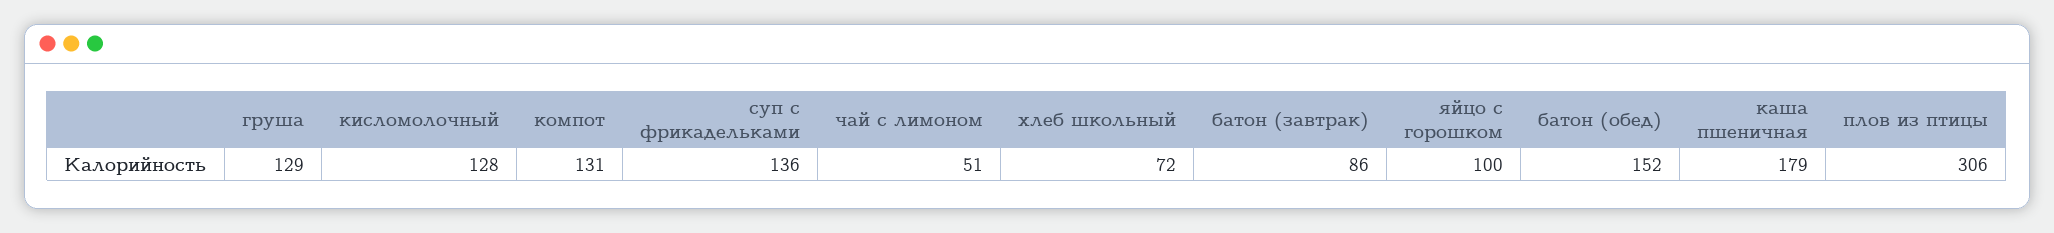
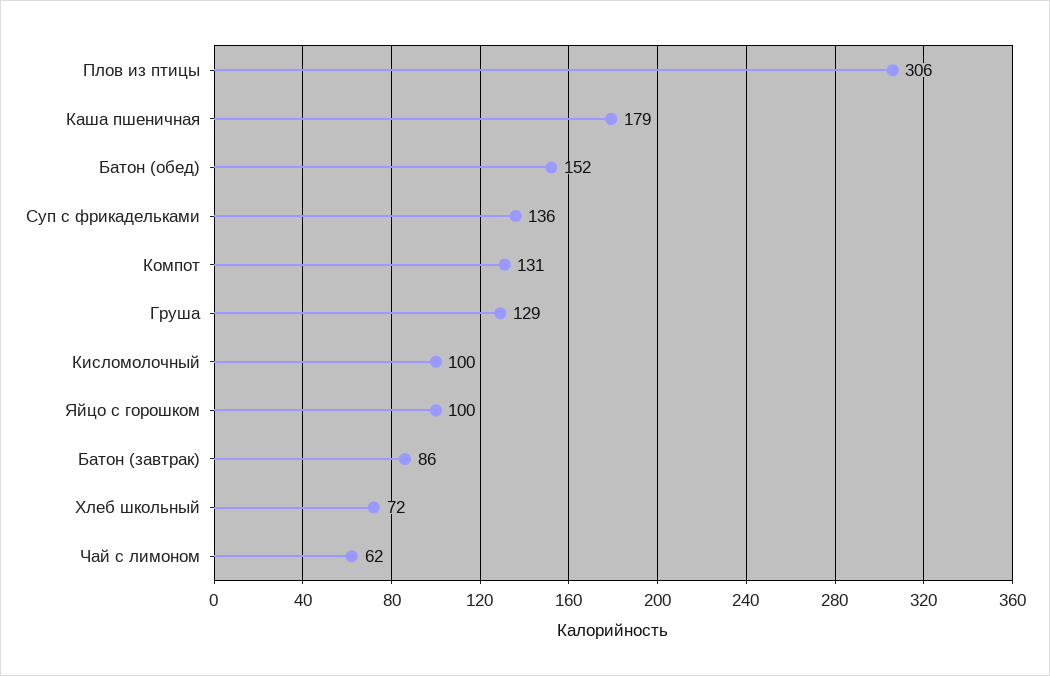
  {
    "груша": 129,
-   "кисломолочный": 128,
+   "кисломолочный": 100,
    "компот": 131,
    "суп с фрикадельками": 136,
-   "чай с лимоном": 51,
+   "чай с лимоном": 62,
    "хлеб школьный": 72,
    "батон (завтрак)": 86,
    "яйцо с горошком": 100,
    "батон (обед)": 152,
    "каша пшеничная": 179,
    "плов из птицы": 306
  }

